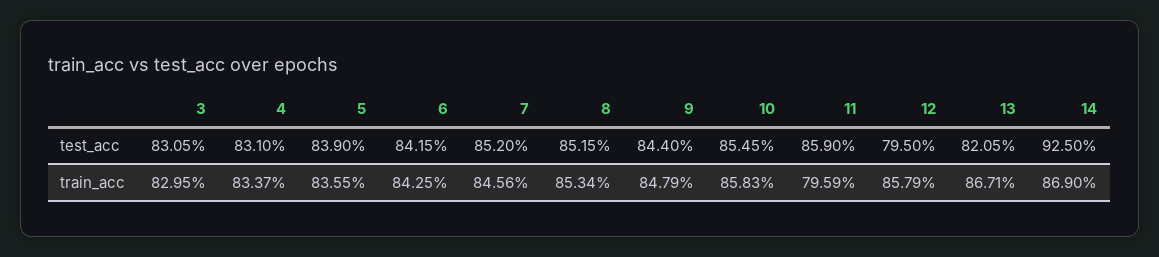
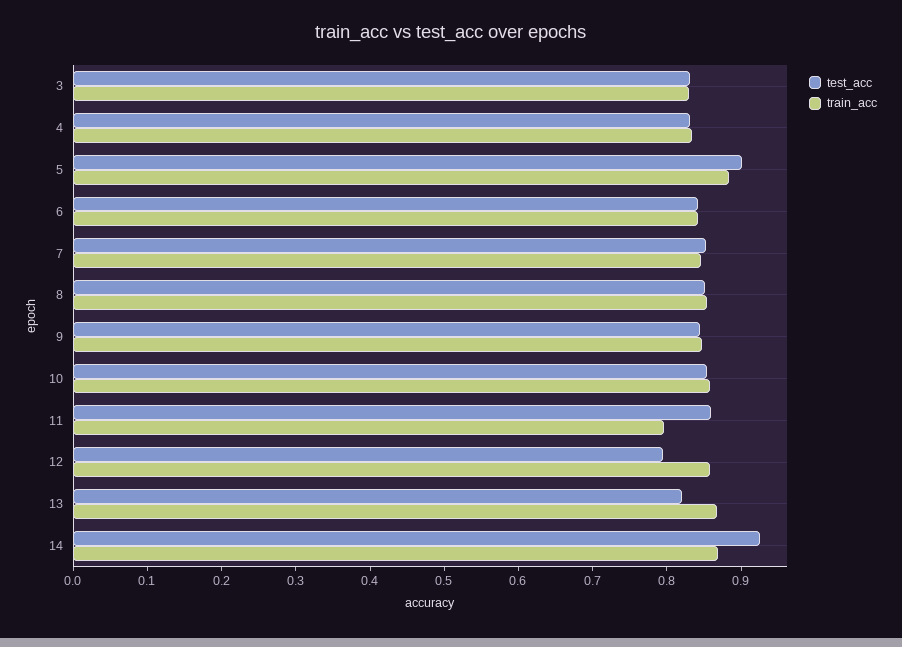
  {
    "test_acc": {
      "3": 0.8305,
      "4": 0.831,
-     "5": 0.839,
+     "5": 0.9,
      "6": 0.8415,
      "7": 0.852,
      "8": 0.8515,
      "9": 0.844,
      "10": 0.8545,
      "11": 0.859,
      "12": 0.795,
      "13": 0.8205,
      "14": 0.925
    },
    "train_acc": {
      "3": 0.8295,
      "4": 0.8337,
-     "5": 0.8355,
+     "5": 0.88,
      "6": 0.8425,
      "7": 0.8456,
      "8": 0.8534,
      "9": 0.8479,
      "10": 0.8583,
      "11": 0.7959,
      "12": 0.8579,
      "13": 0.8671,
      "14": 0.869
    }
  }

